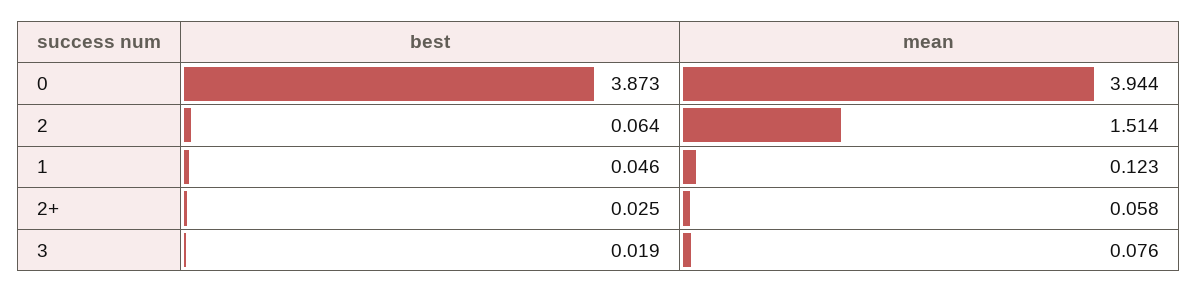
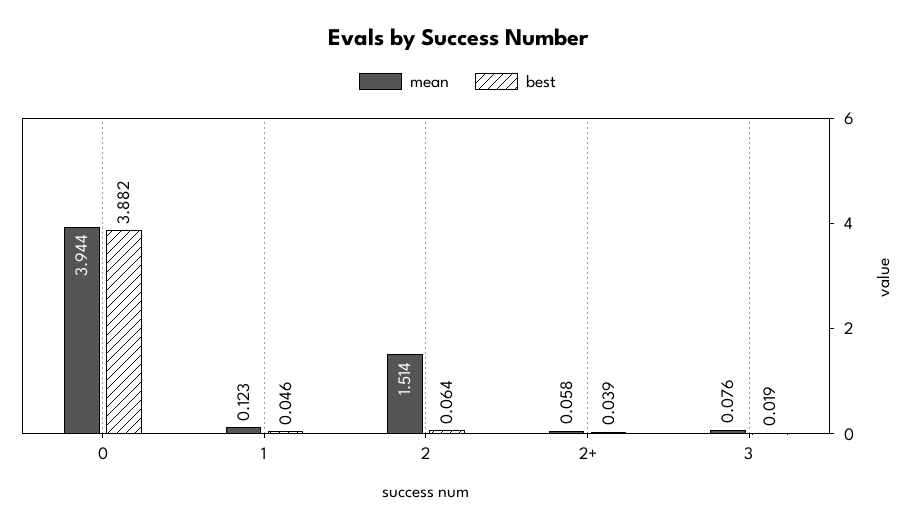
  {
    "best": {
-     "0": 3.873,
+     "0": 3.882,
      "2": 0.064,
      "1": 0.046,
-     "2+": 0.025,
+     "2+": 0.039,
      "3": 0.019
    },
    "mean": {
      "0": 3.944,
      "2": 1.514,
      "1": 0.123,
      "2+": 0.058,
      "3": 0.076
    }
  }

